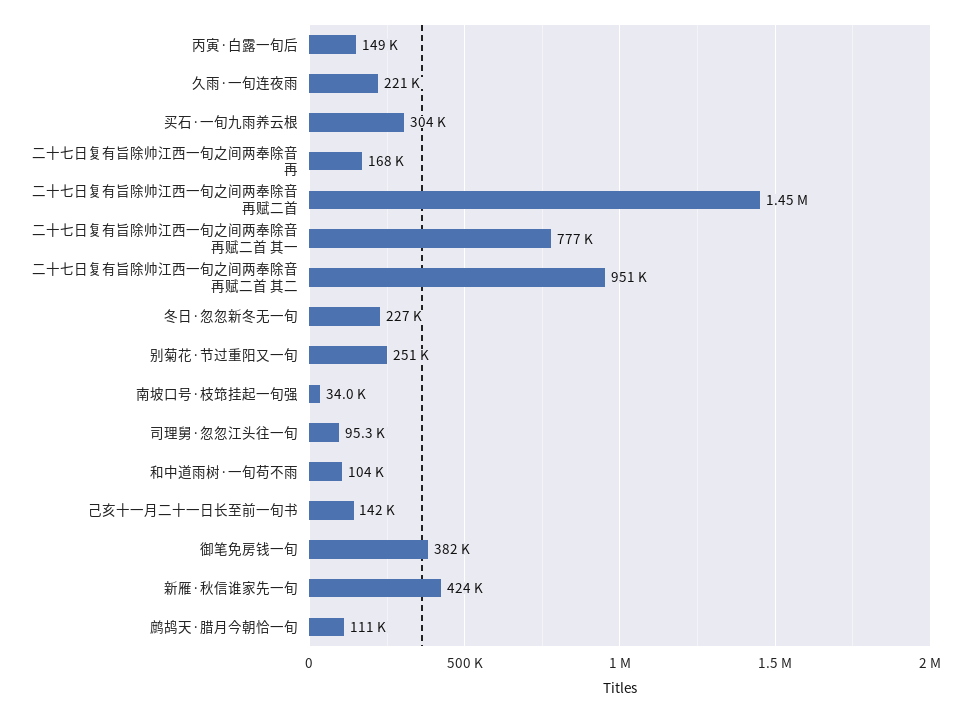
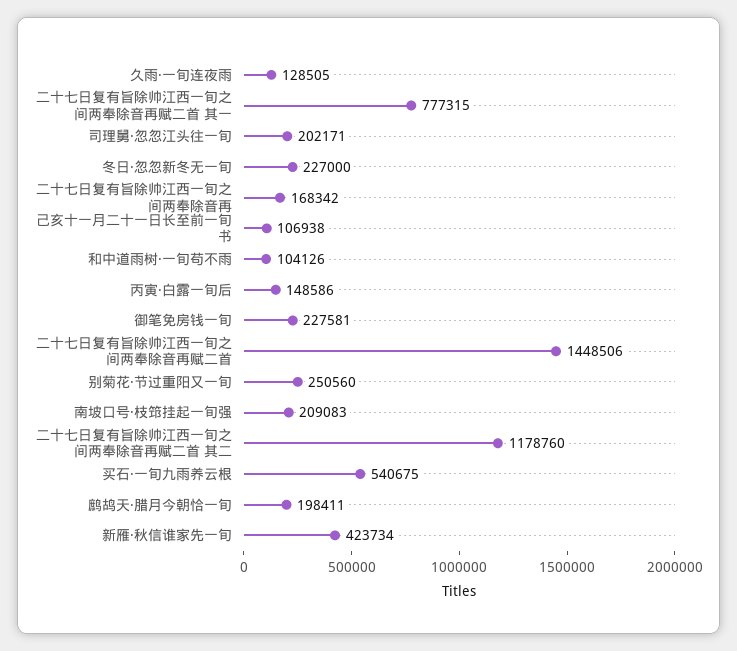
  {
    "丙寅·白露一旬后": 148586,
-   "久雨·一旬连夜雨": 221000,
+   "久雨·一旬连夜雨": 128505,
-   "买石·一旬九雨养云根": 304000,
+   "买石·一旬九雨养云根": 540675,
    "二十七日复有旨除帅江西一旬之间两奉除音再": 168342,
    "二十七日复有旨除帅江西一旬之间两奉除音再赋二首": 1448506,
    "二十七日复有旨除帅江西一旬之间两奉除音再赋二首 其一": 777315,
-   "二十七日复有旨除帅江西一旬之间两奉除音再赋二首 其二": 951000,
+   "二十七日复有旨除帅江西一旬之间两奉除音再赋二首 其二": 1178760,
    "冬日·忽忽新冬无一旬": 227000,
    "别菊花·节过重阳又一旬": 250560,
-   "南坡口号·枝筇挂起一旬强": 34000,
+   "南坡口号·枝筇挂起一旬强": 209083,
-   "司理舅·忽忽江头往一旬": 95300,
+   "司理舅·忽忽江头往一旬": 202171,
    "和中道雨树·一旬苟不雨": 104126,
-   "己亥十一月二十一日长至前一旬书": 142000,
+   "己亥十一月二十一日长至前一旬书": 106938,
-   "御笔免房钱一旬": 382000,
+   "御笔免房钱一旬": 227581,
    "新雁·秋信谁家先一旬": 423734,
-   "鹧鸪天·腊月今朝恰一旬": 111000
+   "鹧鸪天·腊月今朝恰一旬": 198411
  }

